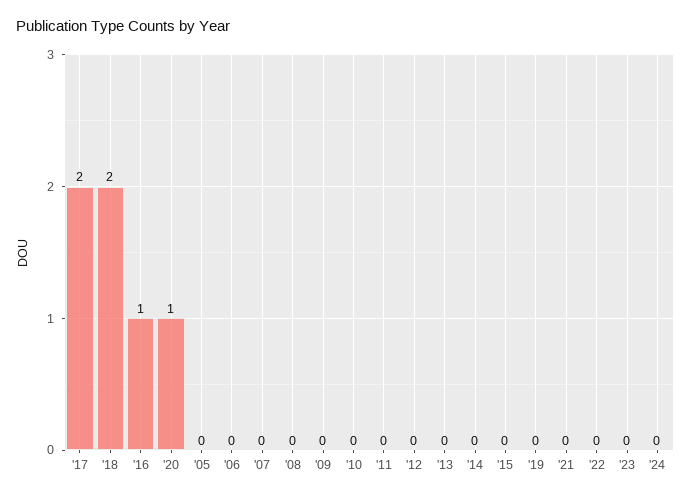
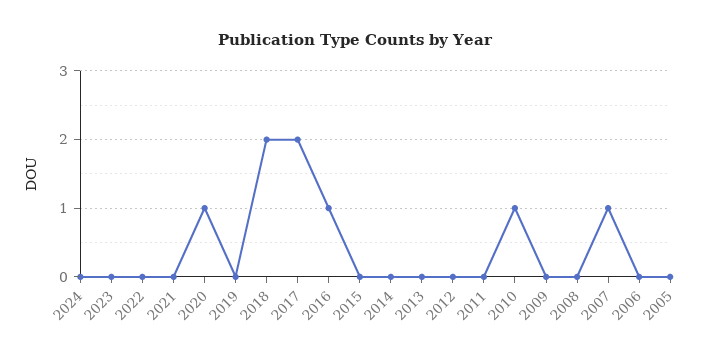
  {
    "'17": 2,
    "'18": 2,
    "'16": 1,
    "'20": 1,
    "'05": 0,
    "'06": 0,
-   "'07": 0,
+   "'07": 1,
    "'08": 0,
    "'09": 0,
-   "'10": 0,
+   "'10": 1,
    "'11": 0,
    "'12": 0,
    "'13": 0,
    "'14": 0,
    "'15": 0,
    "'19": 0,
    "'21": 0,
    "'22": 0,
    "'23": 0,
    "'24": 0
  }

